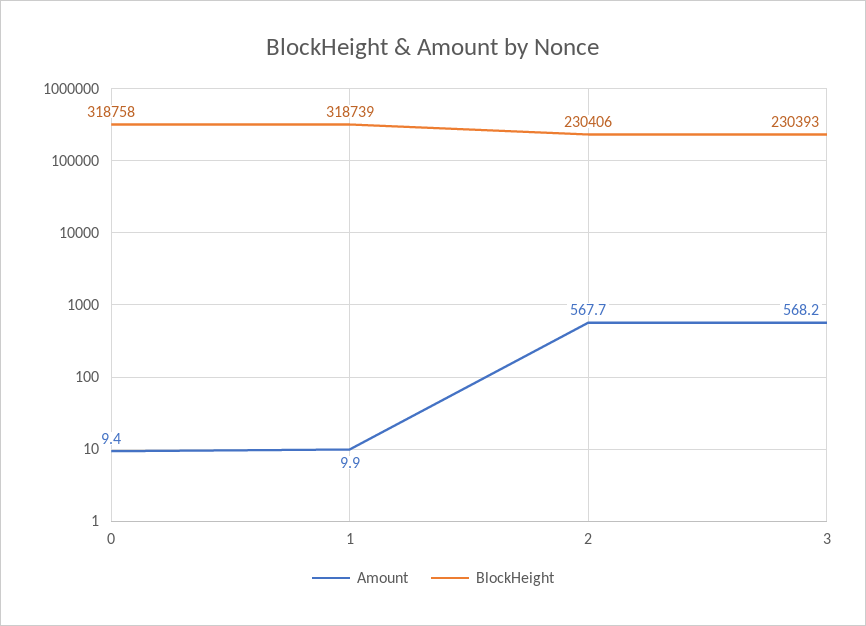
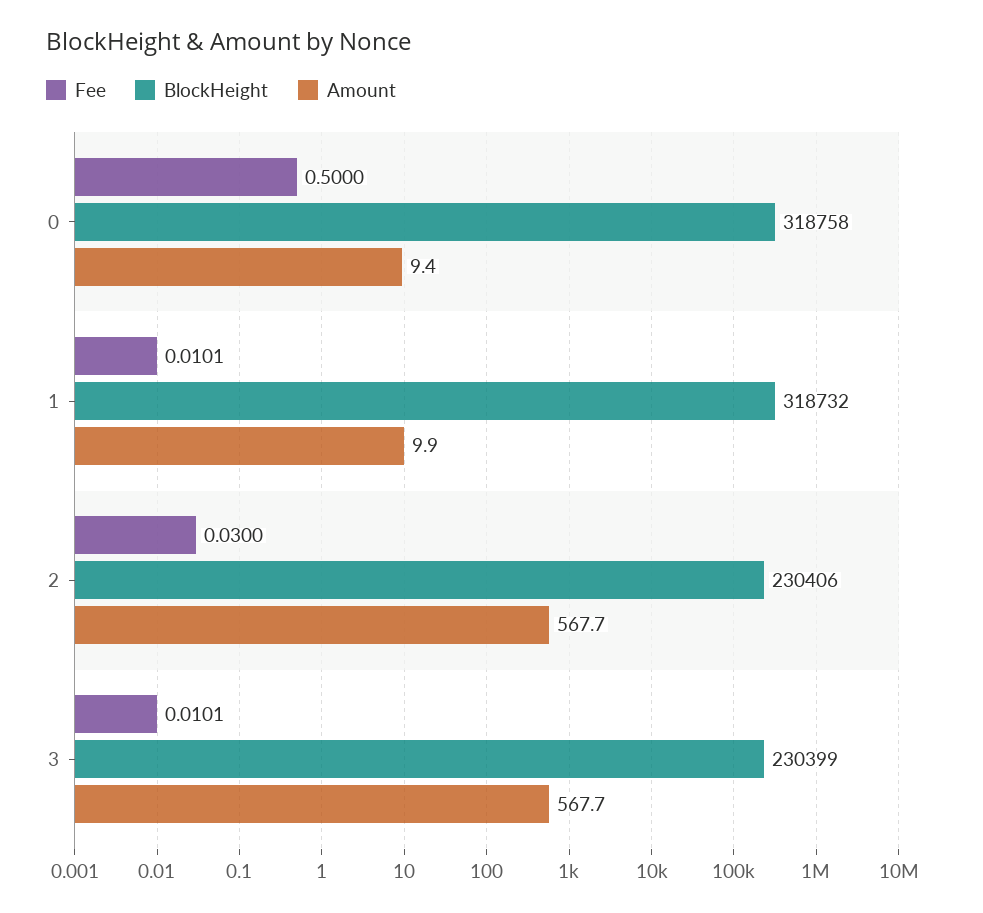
  {
    "Amount": {
      "0": 9.4,
      "1": 9.9,
      "2": 567.7,
-     "3": 568.2
+     "3": 567.7
    },
    "BlockHeight": {
      "0": 318758,
-     "1": 318739,
+     "1": 318732,
      "2": 230406,
-     "3": 230393
+     "3": 230399
-   }
+   },
+   "Fee": {
+     "0": 0.5,
+     "1": 0.0101,
+     "2": 0.03,
+     "3": 0.0101
+   }
  }

